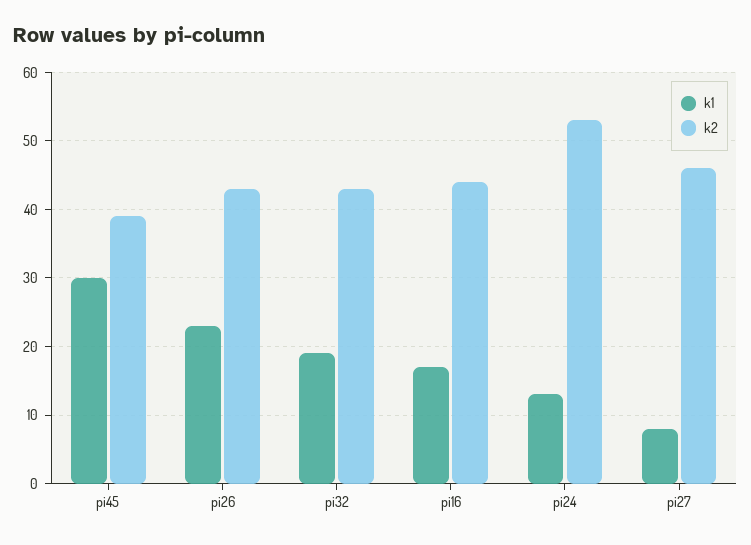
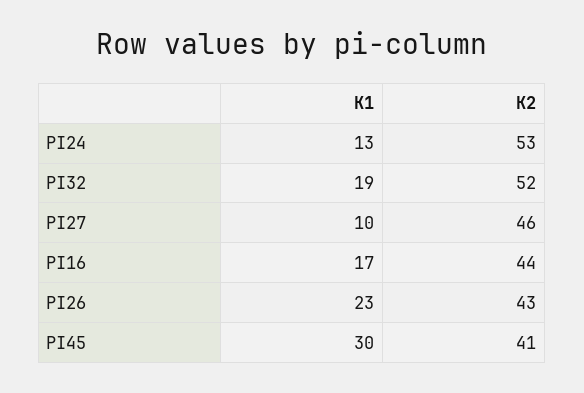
  {
    "k1": {
      "pi45": 30,
      "pi26": 23,
      "pi32": 19,
      "pi16": 17,
      "pi24": 13,
-     "pi27": 8
+     "pi27": 10
    },
    "k2": {
-     "pi45": 39,
+     "pi45": 41,
      "pi26": 43,
-     "pi32": 43,
+     "pi32": 52,
      "pi16": 44,
      "pi24": 53,
      "pi27": 46
    }
  }

